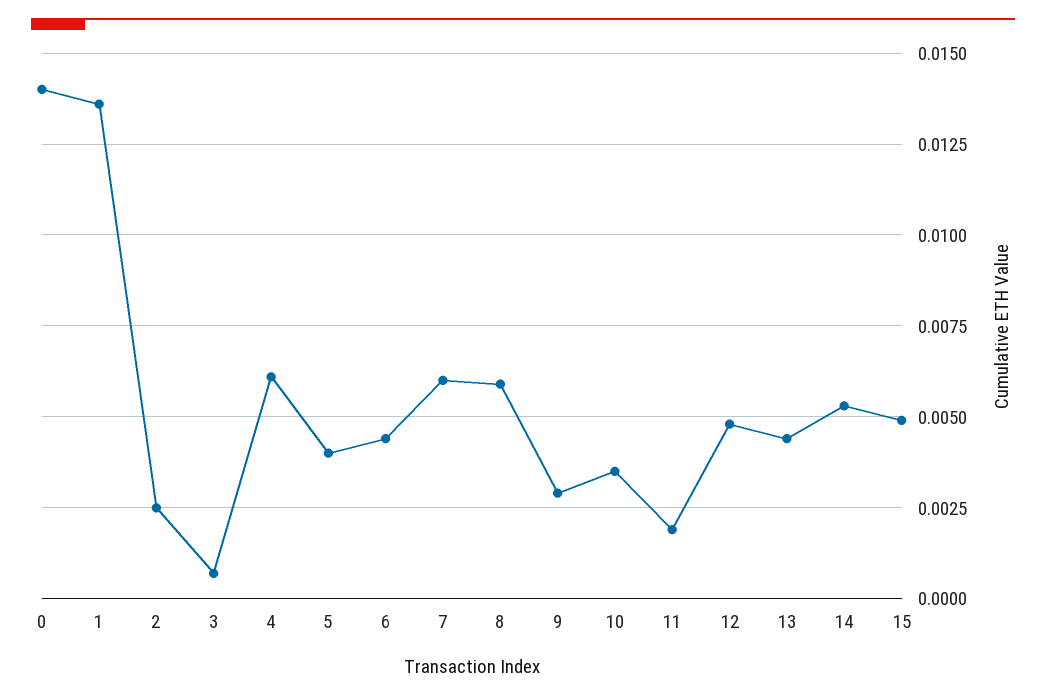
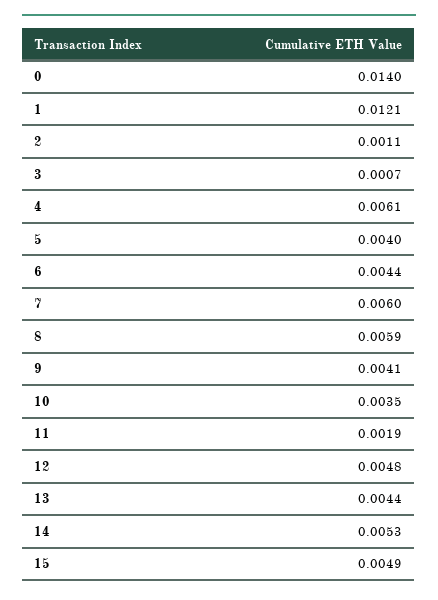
  {
    "0": 0.014,
-   "1": 0.0135,
+   "1": 0.0121,
-   "2": 0.0025,
+   "2": 0.0011,
    "3": 0.0007,
    "4": 0.0061,
    "5": 0.004,
    "6": 0.0044,
    "7": 0.006,
    "8": 0.0059,
-   "9": 0.003,
+   "9": 0.0041,
    "10": 0.0035,
    "11": 0.0019,
    "12": 0.0048,
    "13": 0.0044,
    "14": 0.0053,
    "15": 0.0049
  }

